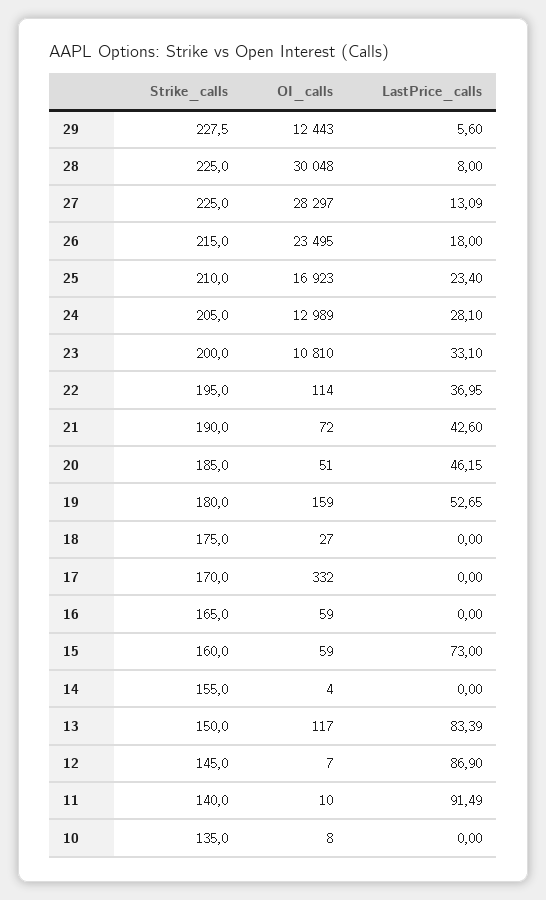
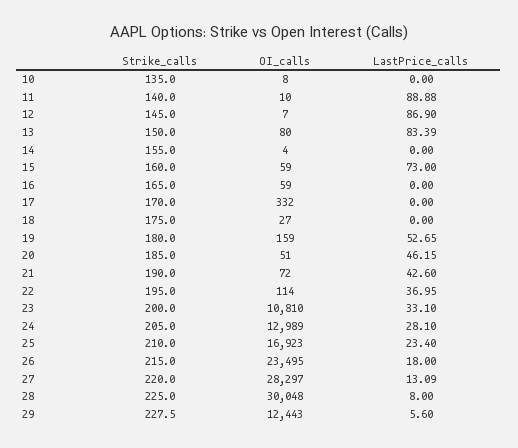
  {
    "Strike_calls": {
      "29": 227.5,
      "28": 225,
-     "27": 225,
+     "27": 220,
      "26": 215,
      "25": 210,
      "24": 205,
      "23": 200,
      "22": 195,
      "21": 190,
      "20": 185,
      "19": 180,
      "18": 175,
      "17": 170,
      "16": 165,
      "15": 160,
      "14": 155,
      "13": 150,
      "12": 145,
      "11": 140,
      "10": 135
    },
    "OI_calls": {
      "29": 12443,
      "28": 30048,
      "27": 28297,
      "26": 23495,
      "25": 16923,
      "24": 12989,
      "23": 10810,
      "22": 114,
      "21": 72,
      "20": 51,
      "19": 159,
      "18": 27,
      "17": 332,
      "16": 59,
      "15": 59,
      "14": 4,
-     "13": 117,
+     "13": 80,
      "12": 7,
      "11": 10,
      "10": 8
    },
    "LastPrice_calls": {
      "29": 5.6,
      "28": 8,
      "27": 13.09,
      "26": 18,
      "25": 23.4,
      "24": 28.1,
      "23": 33.1,
      "22": 36.95,
      "21": 42.6,
      "20": 46.15,
      "19": 52.65,
      "18": 0,
      "17": 0,
      "16": 0,
      "15": 73,
      "14": 0,
      "13": 83.39,
      "12": 86.9,
-     "11": 91.49,
+     "11": 88.88,
      "10": 0
    }
  }

